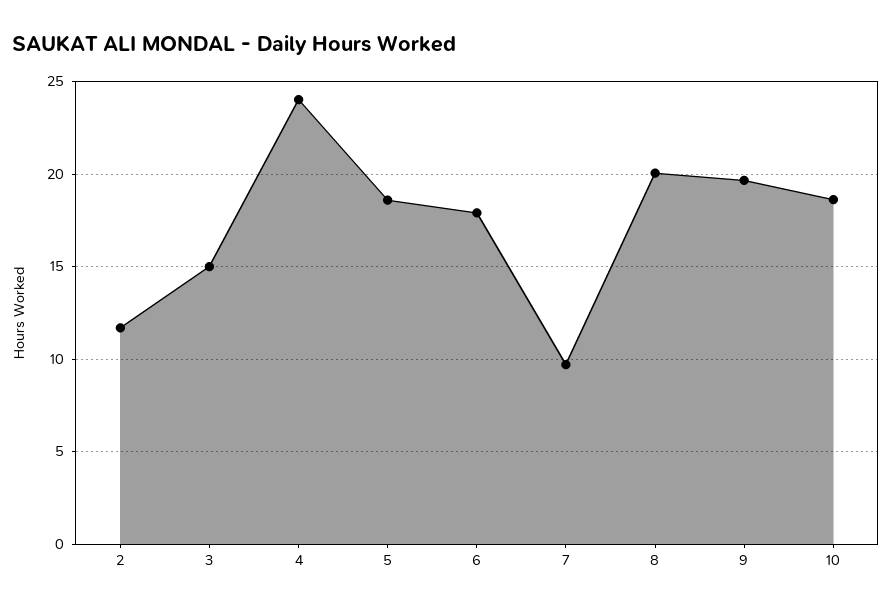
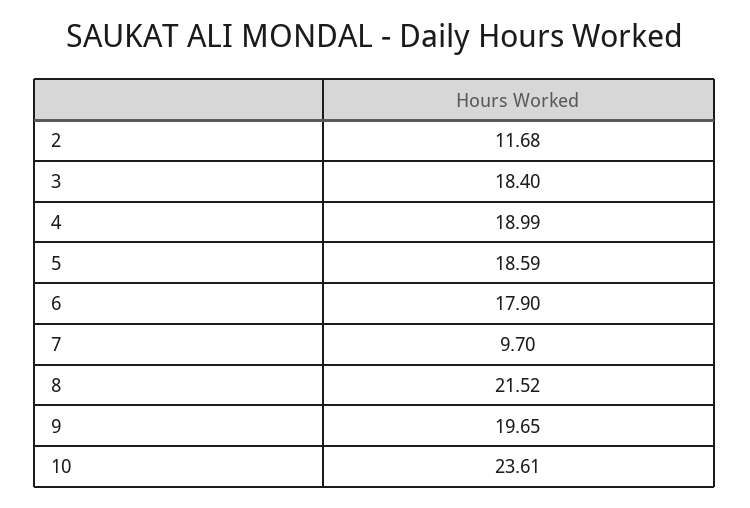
  {
    "2": 11.68,
-   "3": 15,
+   "3": 18.4,
-   "4": 24,
+   "4": 18.99,
    "5": 18.59,
    "6": 17.9,
    "7": 9.7,
-   "8": 20,
+   "8": 21.52,
    "9": 19.65,
-   "10": 18.5
+   "10": 23.61
  }

